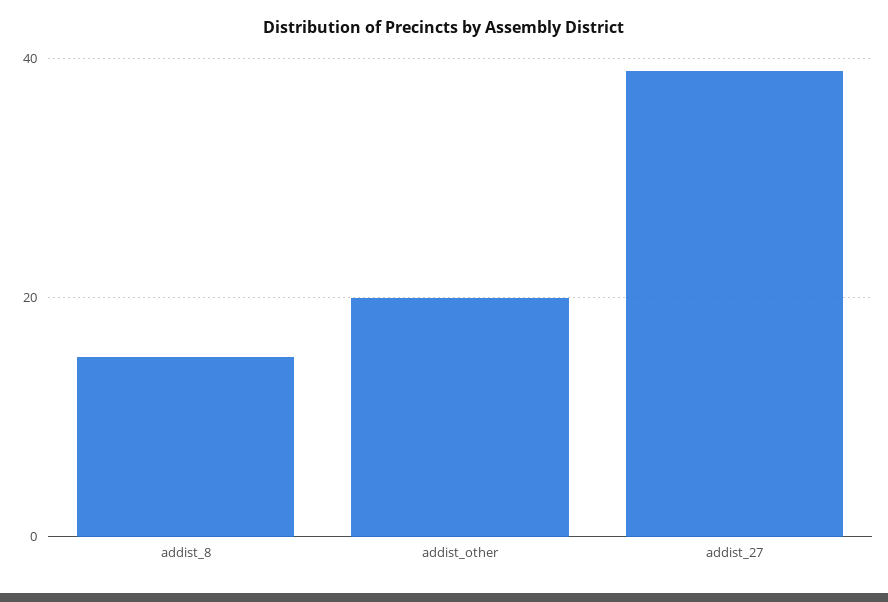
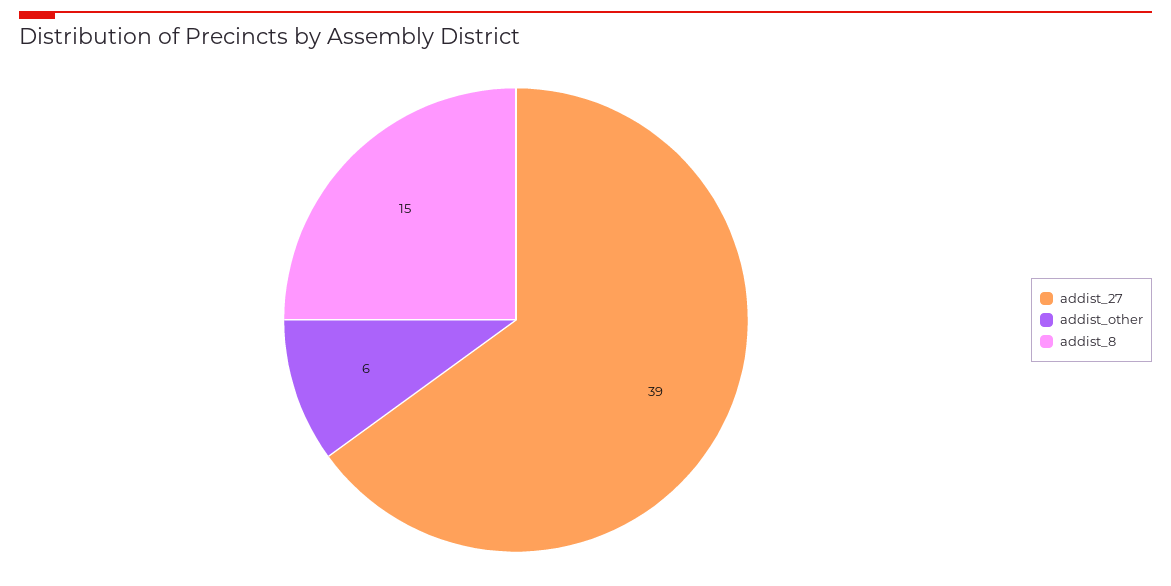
  {
    "addist_8": 15,
-   "addist_other": 20,
+   "addist_other": 6,
    "addist_27": 39
  }

